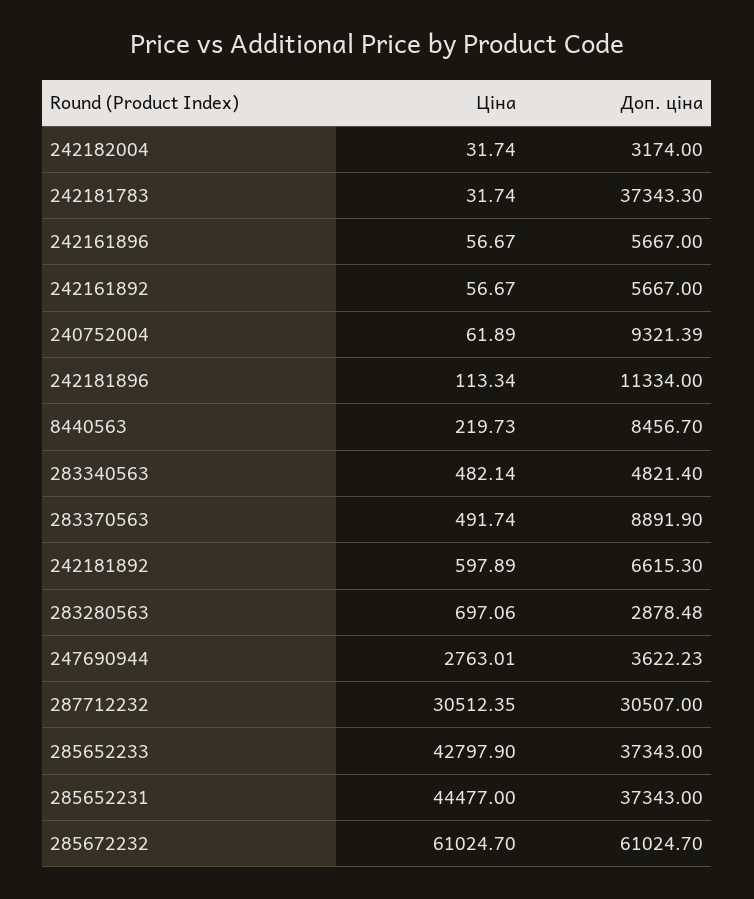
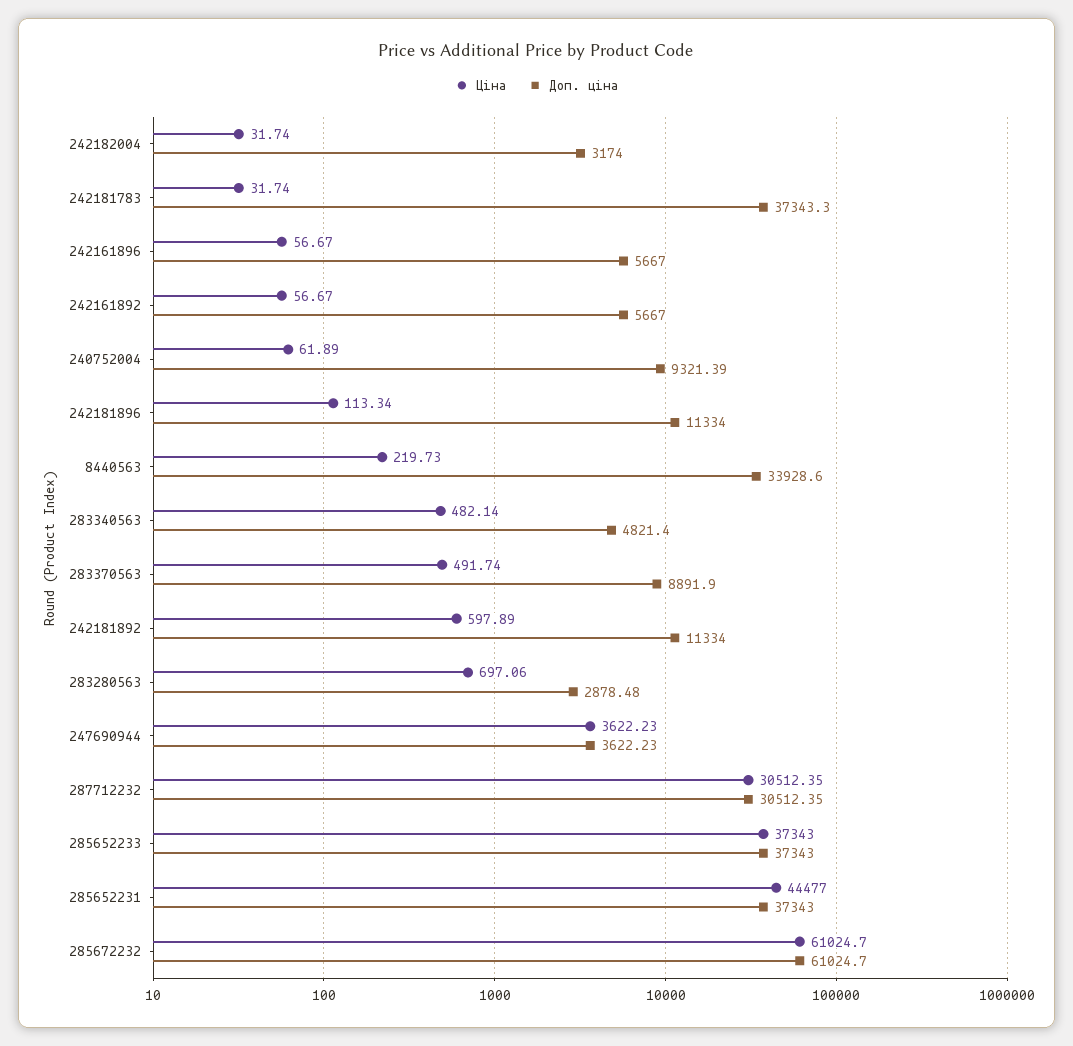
  {
    "Ціна": {
      "242182004": 31.74,
      "242181783": 31.74,
      "242161896": 56.67,
      "242161892": 56.67,
      "240752004": 61.89,
      "242181896": 113.34,
      "8440563": 219.73,
      "283340563": 482.14,
      "283370563": 491.74,
      "242181892": 597.89,
      "283280563": 697.06,
-     "247690944": 2763.01,
+     "247690944": 3622.23,
      "287712232": 30512.35,
-     "285652233": 42797.9,
+     "285652233": 37343,
      "285652231": 44477,
      "285672232": 61024.7
    },
    "Доп. ціна": {
      "242182004": 3174,
      "242181783": 37343.3,
      "242161896": 5667,
      "242161892": 5667,
      "240752004": 9321.39,
      "242181896": 11334,
-     "8440563": 8456.7,
+     "8440563": 33928.6,
      "283340563": 4821.4,
      "283370563": 8891.9,
-     "242181892": 6615.3,
+     "242181892": 11334,
      "283280563": 2878.48,
      "247690944": 3622.23,
-     "287712232": 30507,
+     "287712232": 30512.35,
      "285652233": 37343,
      "285652231": 37343,
      "285672232": 61024.7
    }
  }

